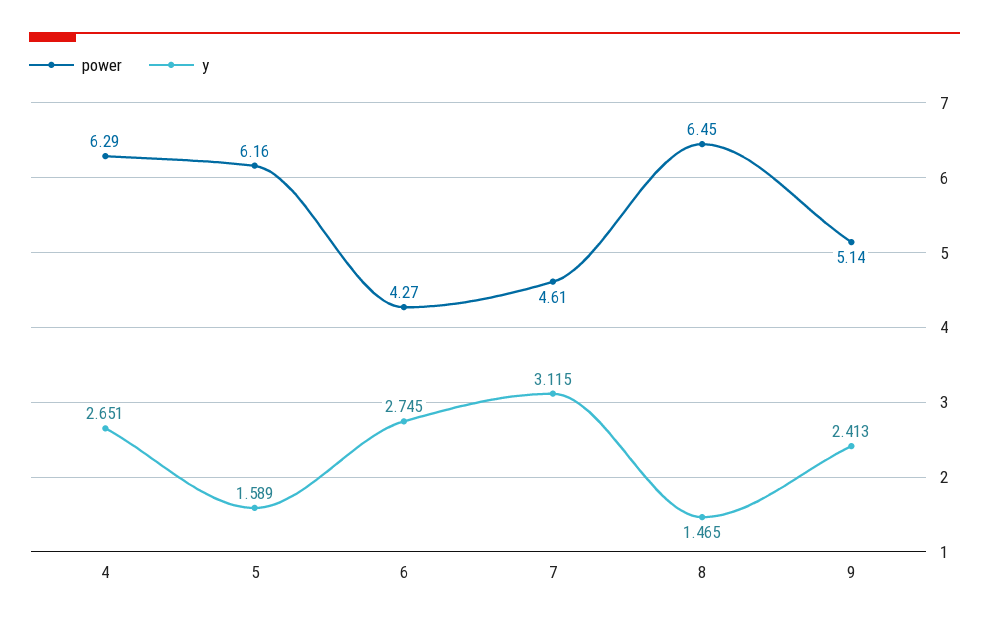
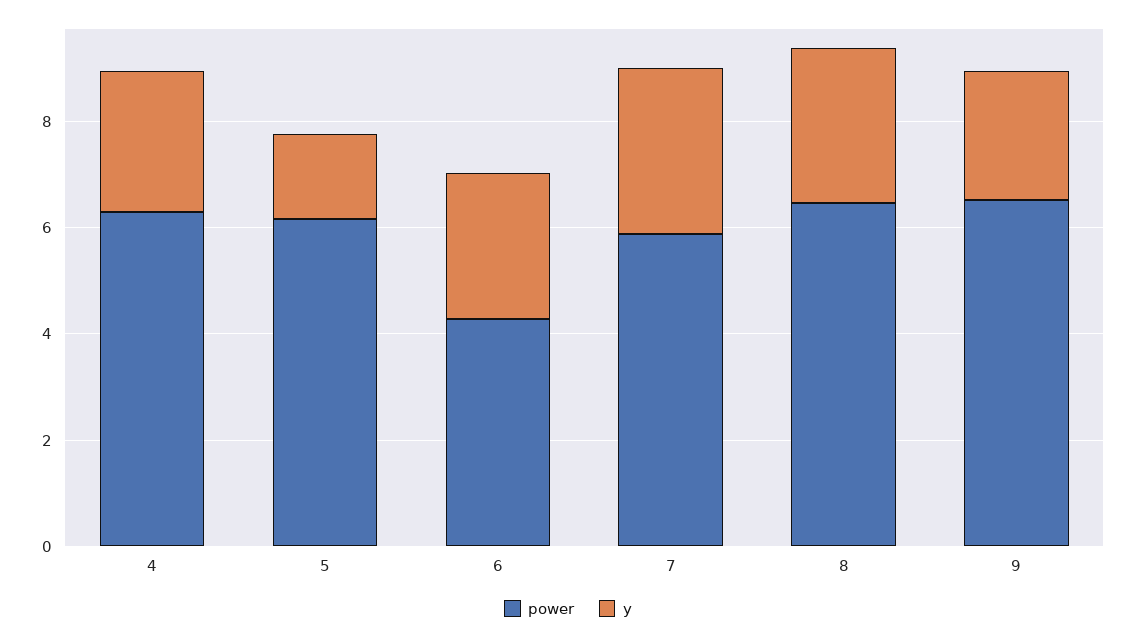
  {
    "power": {
      "4": 6.29,
      "5": 6.16,
      "6": 4.27,
-     "7": 4.61,
+     "7": 6,
      "8": 6.45,
-     "9": 5.14
+     "9": 6.5
    },
    "y": {
      "4": 2.651,
      "5": 1.589,
      "6": 2.745,
      "7": 3.115,
-     "8": 1.465,
+     "8": 3,
      "9": 2.413
    }
  }

